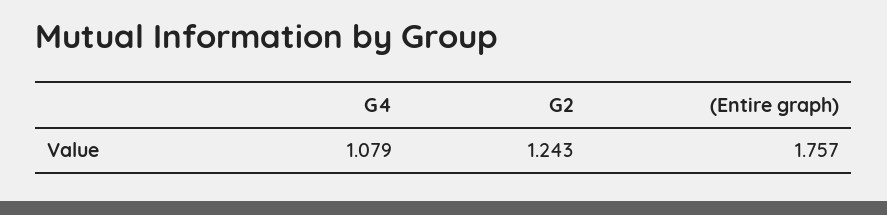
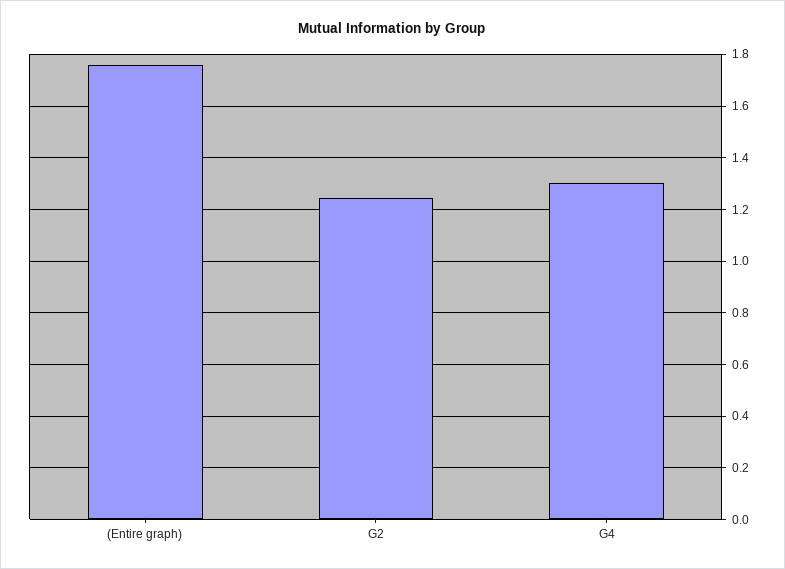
  {
-   "G4": 1.079,
+   "G4": 1.3,
    "G2": 1.243,
    "(Entire graph)": 1.757
  }

